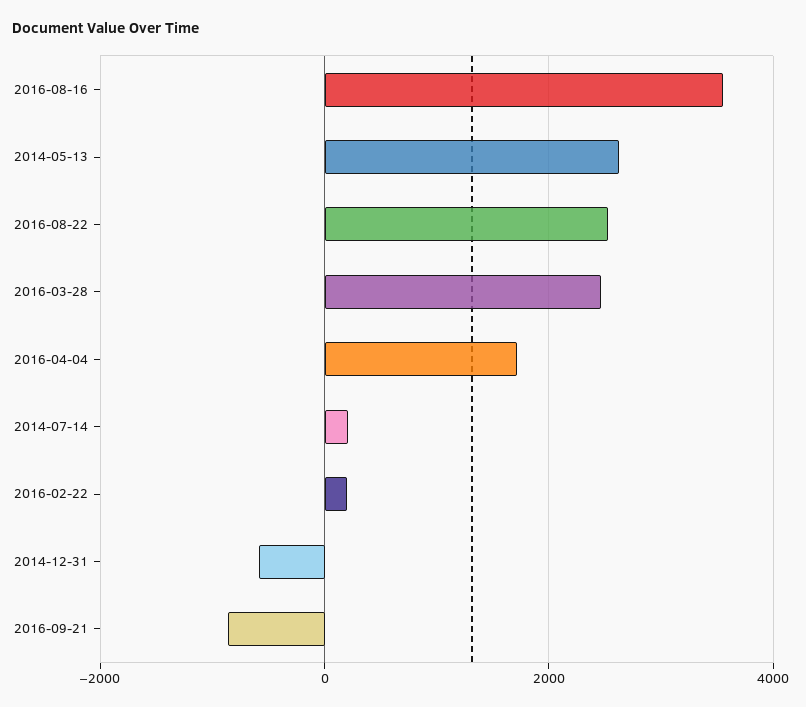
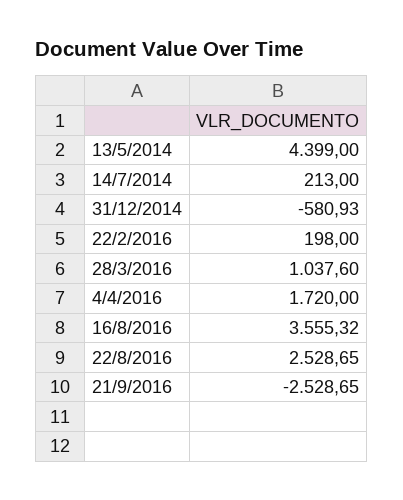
  {
    "2016-08-16": 3555.32,
-   "2014-05-13": 2600,
+   "2014-05-13": 4399,
    "2016-08-22": 2528.65,
-   "2016-03-28": 2400,
+   "2016-03-28": 1037.6,
    "2016-04-04": 1720,
    "2014-07-14": 213,
    "2016-02-22": 198,
    "2014-12-31": -580.93,
-   "2016-09-21": -800
+   "2016-09-21": -2528.65
  }

